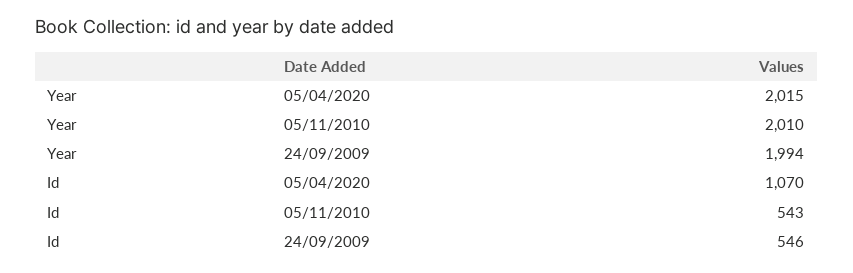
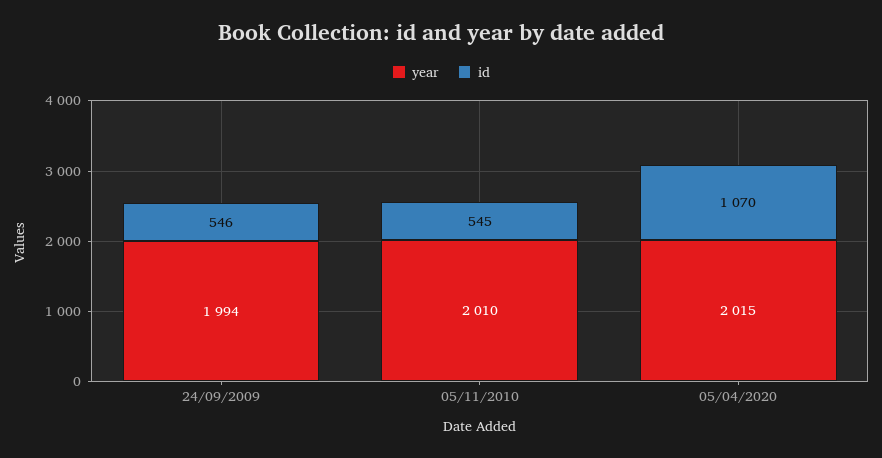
  {
    "Year": {
      "05/04/2020": 2015,
      "05/11/2010": 2010,
      "24/09/2009": 1994
    },
    "Id": {
      "05/04/2020": 1070,
-     "05/11/2010": 543,
+     "05/11/2010": 545,
      "24/09/2009": 546
    }
  }

